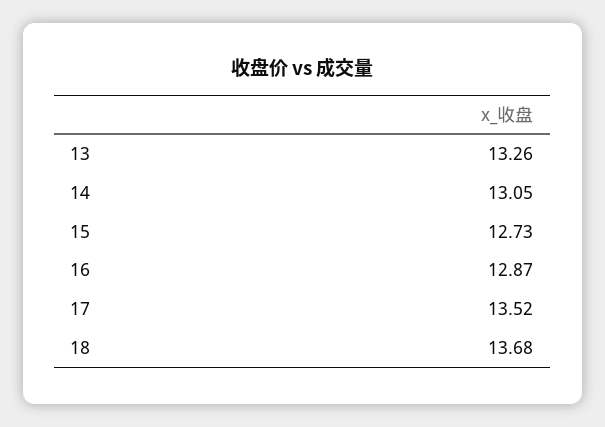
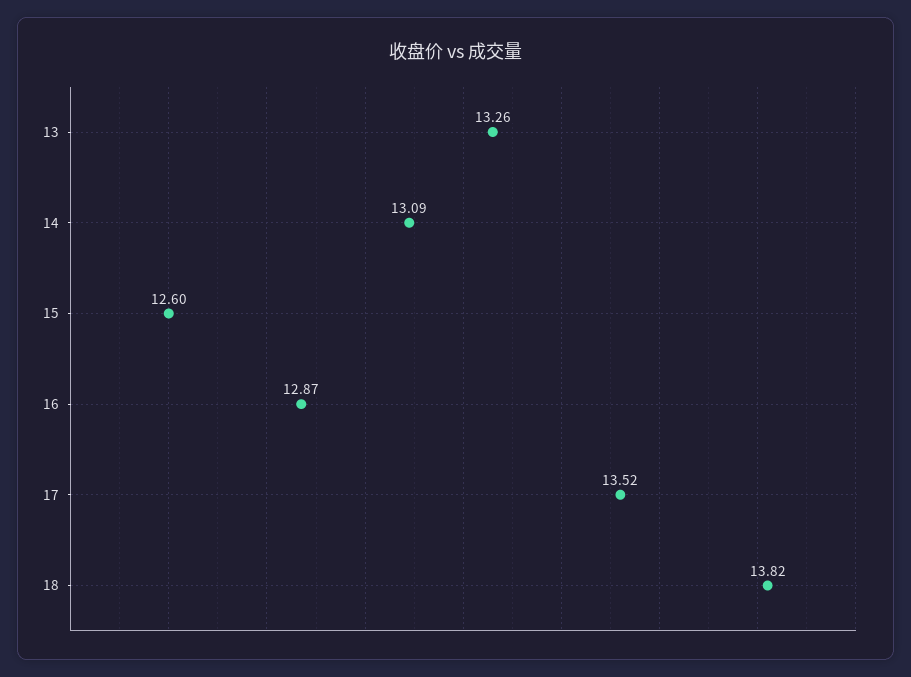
  {
    "13": 13.26,
-   "14": 13.05,
+   "14": 13.09,
-   "15": 12.73,
+   "15": 12.6,
    "16": 12.87,
    "17": 13.52,
-   "18": 13.68
+   "18": 13.82
  }

